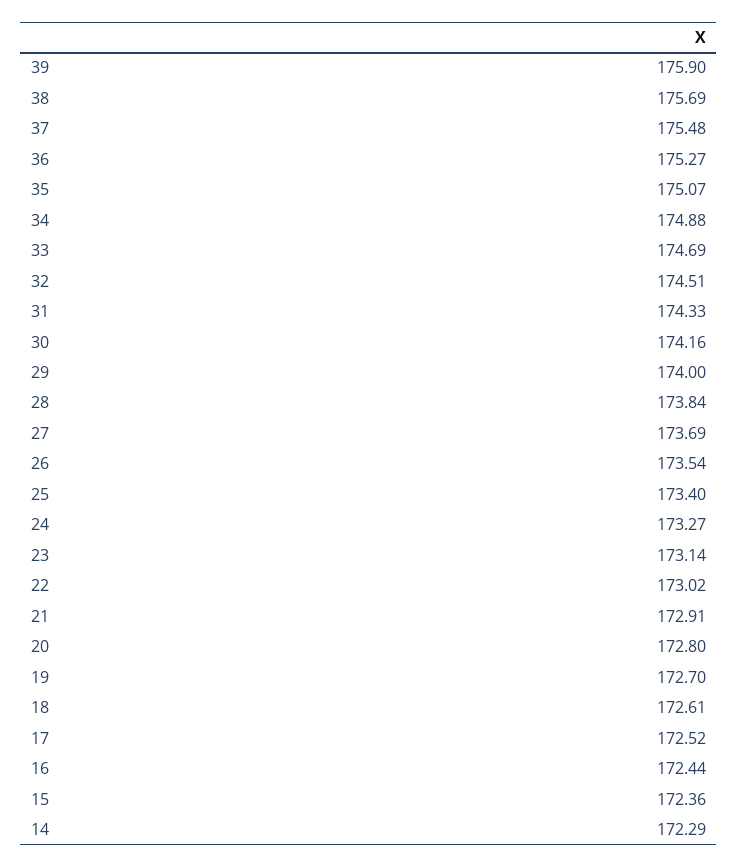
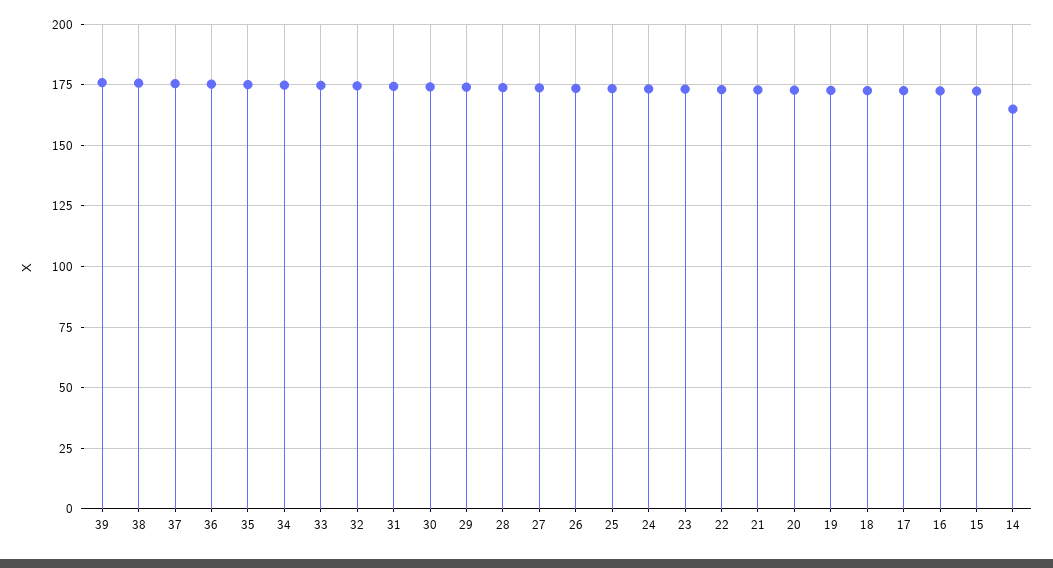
  {
    "39": 175.9,
    "38": 175.69,
    "37": 175.48,
    "36": 175.27,
    "35": 175.07,
    "34": 174.88,
    "33": 174.69,
    "32": 174.51,
    "31": 174.33,
    "30": 174.16,
    "29": 174,
    "28": 173.84,
    "27": 173.69,
    "26": 173.54,
    "25": 173.4,
    "24": 173.27,
    "23": 173.14,
    "22": 173.02,
    "21": 172.91,
    "20": 172.8,
    "19": 172.7,
    "18": 172.61,
    "17": 172.52,
    "16": 172.44,
    "15": 172.36,
-   "14": 172.29
+   "14": 165
  }

